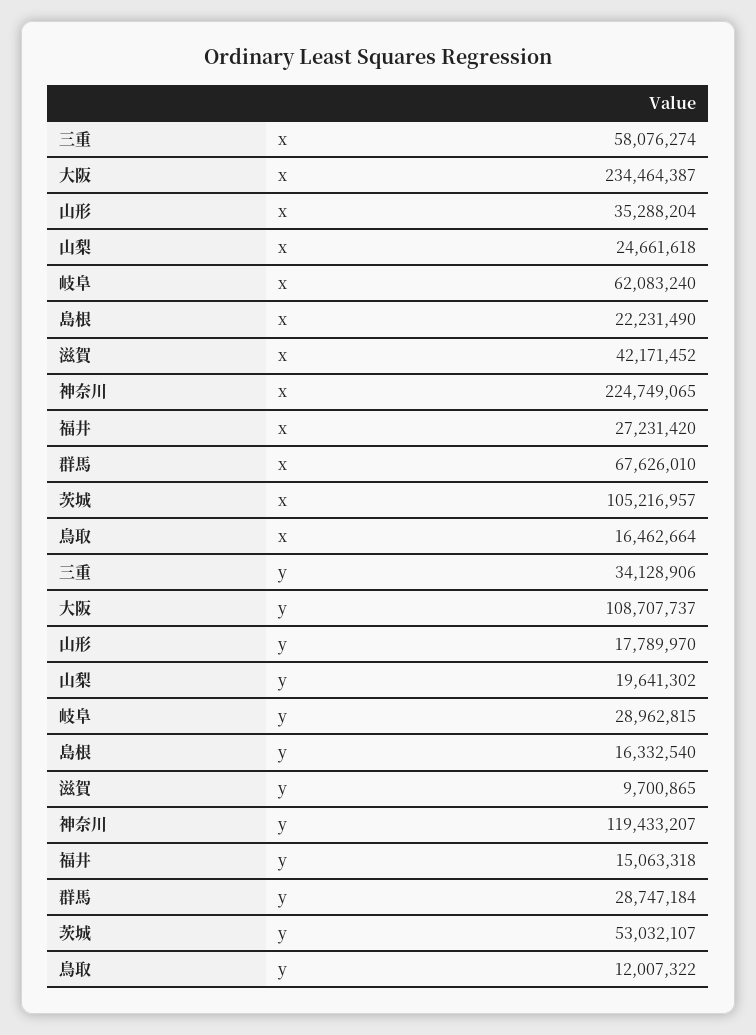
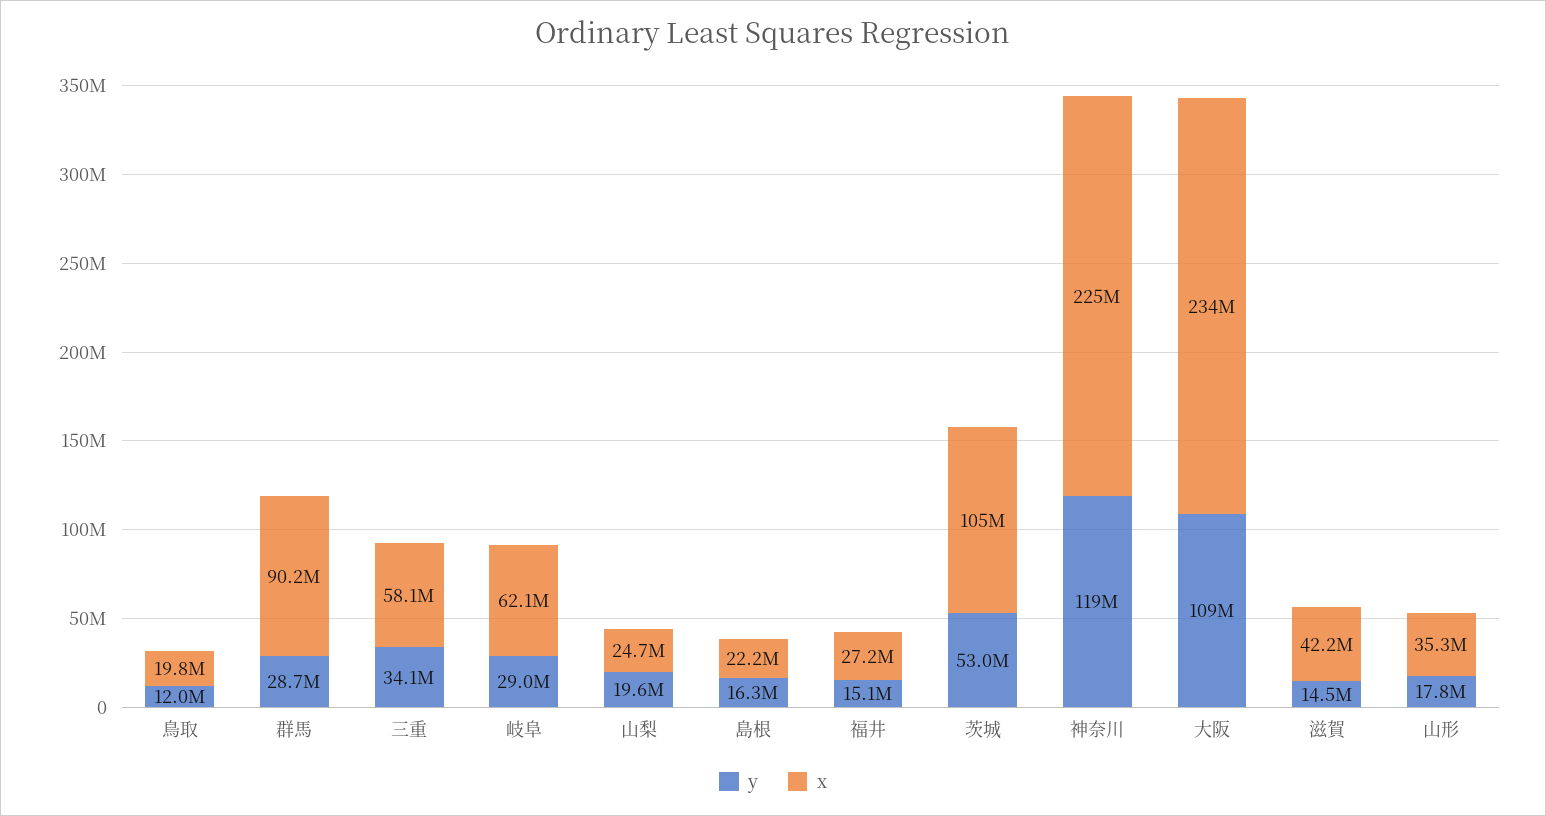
  {
    "x": {
      "三重": 58076274,
      "大阪": 234464387,
      "山形": 35288204,
      "山梨": 24661618,
      "岐阜": 62083240,
      "島根": 22231490,
      "滋賀": 42171452,
      "神奈川": 224749065,
      "福井": 27231420,
-     "群馬": 67626010,
+     "群馬": 90200000,
      "茨城": 105216957,
-     "鳥取": 16462664
+     "鳥取": 19800000
    },
    "y": {
      "三重": 34128906,
      "大阪": 108707737,
      "山形": 17789970,
      "山梨": 19641302,
      "岐阜": 28962815,
      "島根": 16332540,
-     "滋賀": 9700865,
+     "滋賀": 14500000,
      "神奈川": 119433207,
      "福井": 15063318,
      "群馬": 28747184,
      "茨城": 53032107,
      "鳥取": 12007322
    }
  }

